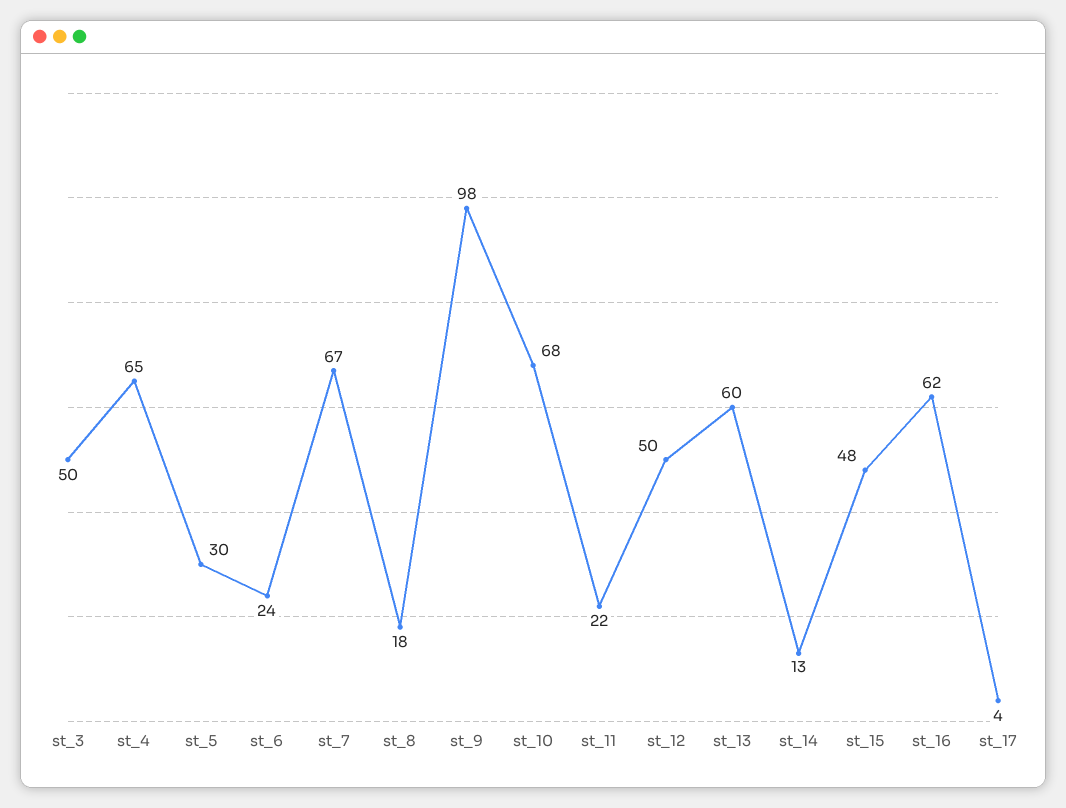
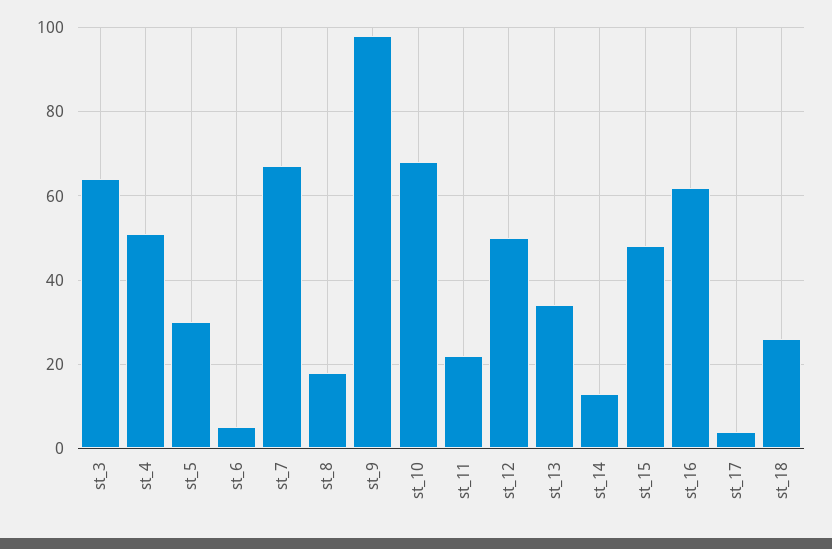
  {
-   "st_3": 50,
+   "st_3": 65,
-   "st_4": 65,
+   "st_4": 50,
    "st_5": 30,
-   "st_6": 24,
+   "st_6": 5,
    "st_7": 67,
    "st_8": 18,
    "st_9": 98,
    "st_10": 68,
    "st_11": 22,
    "st_12": 50,
-   "st_13": 60,
+   "st_13": 35,
    "st_14": 13,
    "st_15": 48,
    "st_16": 62,
-   "st_17": 4
+   "st_17": 4,
+   "st_18": 25
  }

